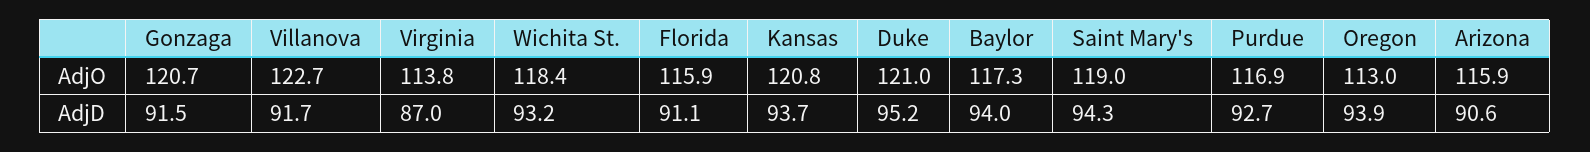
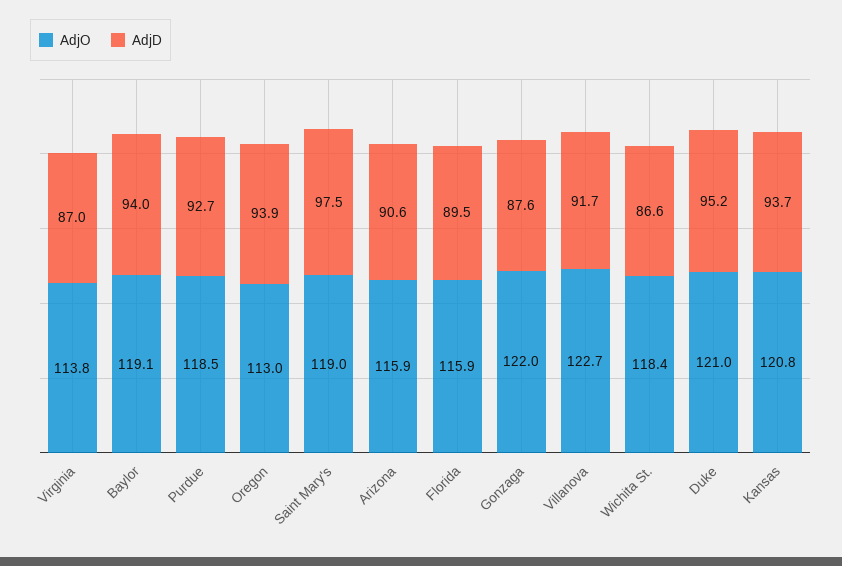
  {
    "AdjO": {
-     "Gonzaga": 120.7,
+     "Gonzaga": 122,
      "Villanova": 122.7,
      "Virginia": 113.8,
      "Wichita St.": 118.4,
      "Florida": 115.9,
      "Kansas": 120.8,
      "Duke": 121,
-     "Baylor": 117.3,
+     "Baylor": 119.1,
      "Saint Mary's": 119,
-     "Purdue": 116.9,
+     "Purdue": 118.5,
      "Oregon": 113,
      "Arizona": 115.9
    },
    "AdjD": {
-     "Gonzaga": 91.5,
+     "Gonzaga": 87.6,
      "Villanova": 91.7,
      "Virginia": 87,
-     "Wichita St.": 93.2,
+     "Wichita St.": 86.6,
-     "Florida": 91.1,
+     "Florida": 89.5,
      "Kansas": 93.7,
      "Duke": 95.2,
      "Baylor": 94,
-     "Saint Mary's": 94.3,
+     "Saint Mary's": 97.5,
      "Purdue": 92.7,
      "Oregon": 93.9,
      "Arizona": 90.6
    }
  }

